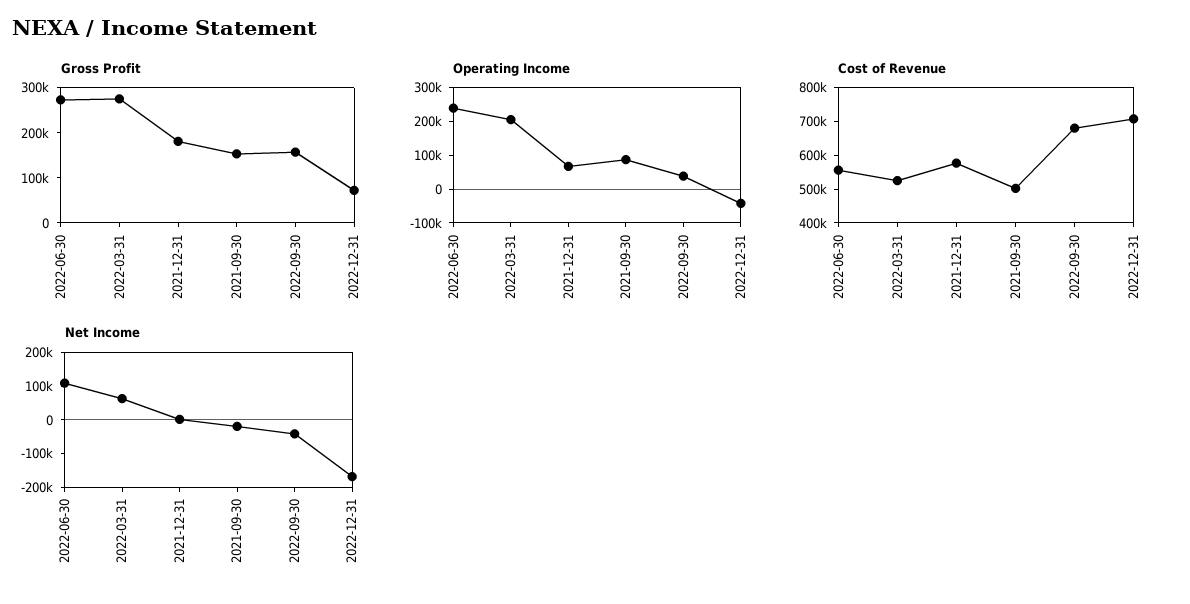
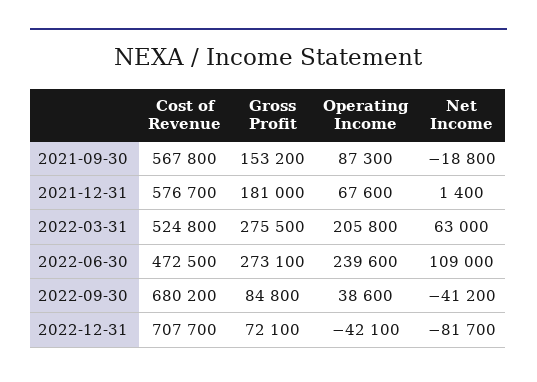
  {
    "Gross Profit": {
      "2022-06-30": 273100,
      "2022-03-31": 275500,
      "2021-12-31": 181000,
      "2021-09-30": 153200,
-     "2022-09-30": 160000,
+     "2022-09-30": 84800,
      "2022-12-31": 72100
    },
    "Operating Income": {
      "2022-06-30": 239600,
      "2022-03-31": 205800,
      "2021-12-31": 67600,
      "2021-09-30": 87300,
      "2022-09-30": 38600,
      "2022-12-31": -42100
    },
    "Cost of Revenue": {
-     "2022-06-30": 550000,
+     "2022-06-30": 472500,
      "2022-03-31": 524800,
      "2021-12-31": 576700,
-     "2021-09-30": 500000,
+     "2021-09-30": 567800,
      "2022-09-30": 680200,
      "2022-12-31": 707700
    },
    "Net Income": {
      "2022-06-30": 109000,
      "2022-03-31": 63000,
      "2021-12-31": 1400,
      "2021-09-30": -18800,
      "2022-09-30": -41200,
-     "2022-12-31": -175000
+     "2022-12-31": -81700
    }
  }

